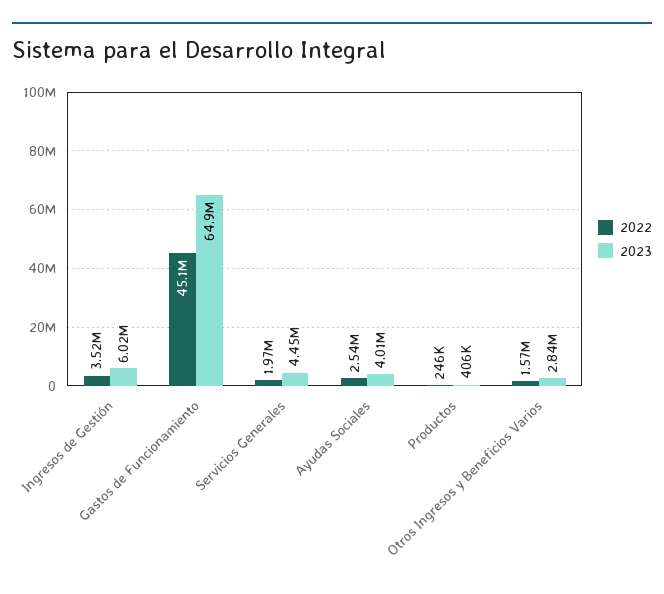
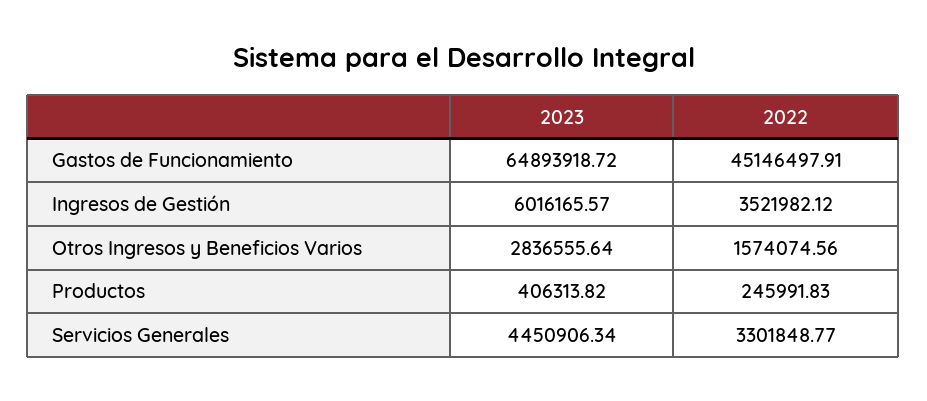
  {
    "2022": {
      "Ingresos de Gestión": 3521982.12,
      "Gastos de Funcionamiento": 45146497.91,
-     "Servicios Generales": 1970000,
+     "Servicios Generales": 3301848.77,
-     "Ayudas Sociales": 2540000,
      "Productos": 245991.83,
      "Otros Ingresos y Beneficios Varios": 1574074.56
    },
    "2023": {
      "Ingresos de Gestión": 6016165.57,
      "Gastos de Funcionamiento": 64893918.72,
      "Servicios Generales": 4450906.34,
-     "Ayudas Sociales": 4010000,
      "Productos": 406313.82,
      "Otros Ingresos y Beneficios Varios": 2836555.64
    }
  }

